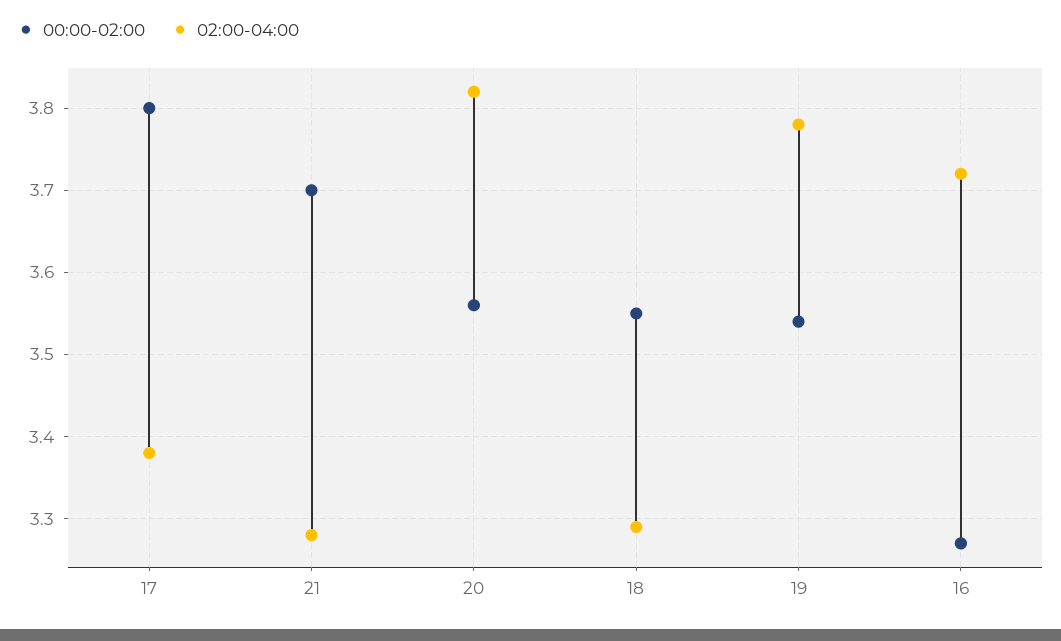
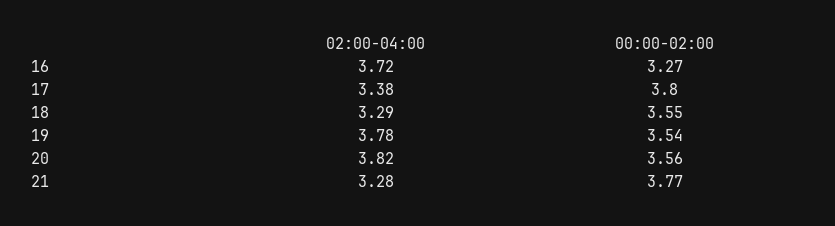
  {
    "00:00-02:00": {
      "17": 3.8,
-     "21": 3.7,
+     "21": 3.77,
      "20": 3.56,
      "18": 3.55,
      "19": 3.54,
      "16": 3.27
    },
    "02:00-04:00": {
      "17": 3.38,
      "21": 3.28,
      "20": 3.82,
      "18": 3.29,
      "19": 3.78,
      "16": 3.72
    }
  }

